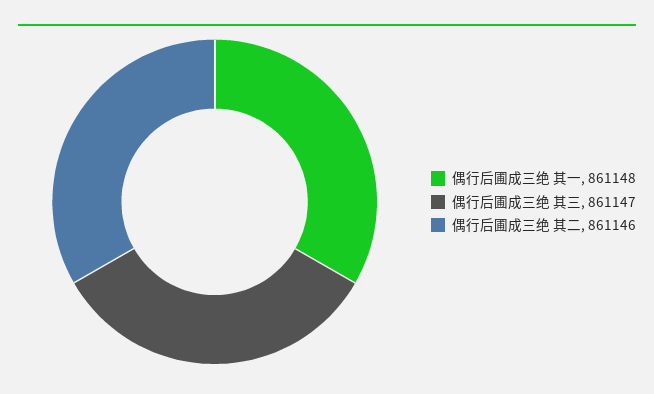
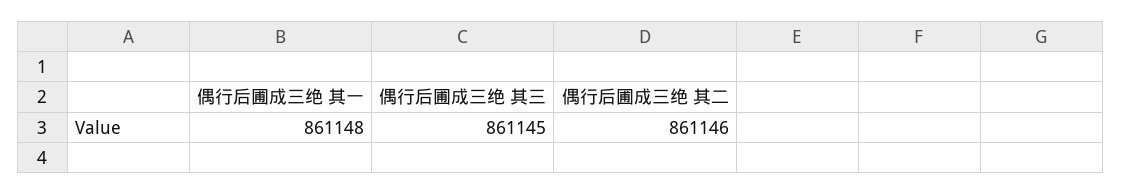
  {
    "偶行后圃成三绝 其一": 861148,
-   "偶行后圃成三绝 其三": 861147,
+   "偶行后圃成三绝 其三": 861145,
    "偶行后圃成三绝 其二": 861146
  }

